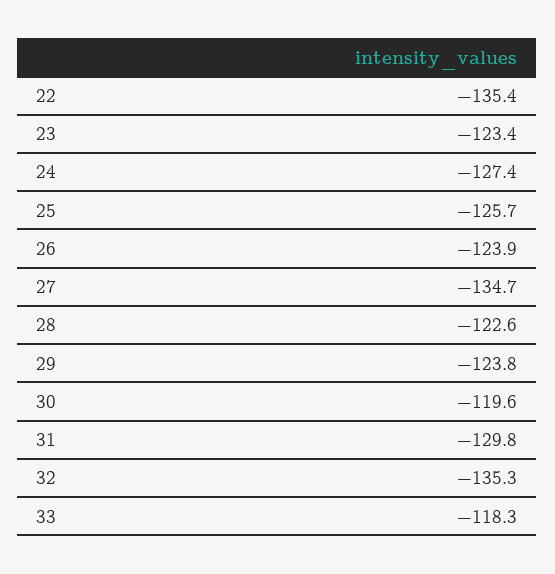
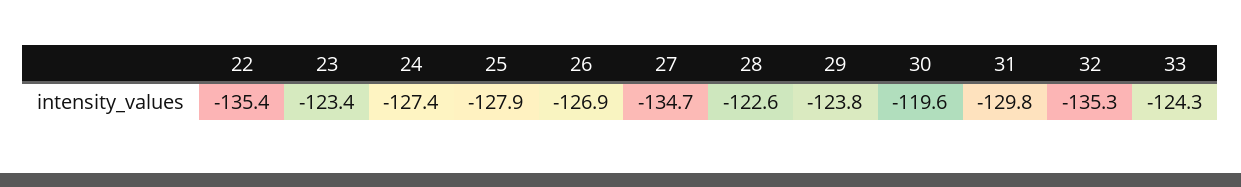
  {
    "22": -135.4,
    "23": -123.4,
    "24": -127.4,
-   "25": -125.7,
+   "25": -127.9,
-   "26": -123.9,
+   "26": -126.9,
    "27": -134.7,
    "28": -122.6,
    "29": -123.8,
    "30": -119.6,
    "31": -129.8,
    "32": -135.3,
-   "33": -118.3
+   "33": -124.3
  }

